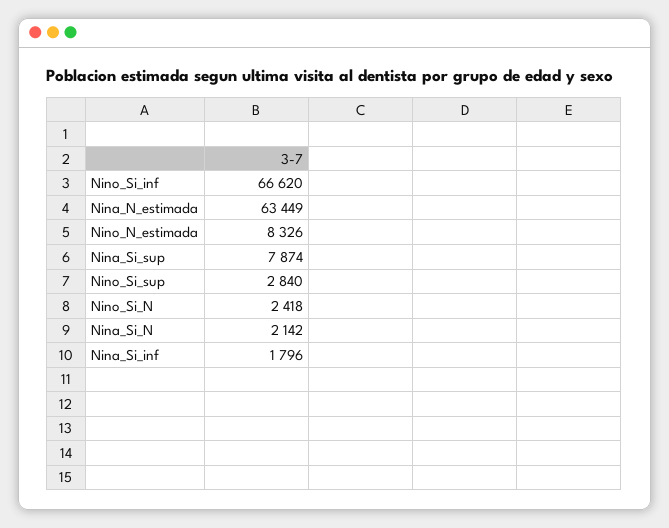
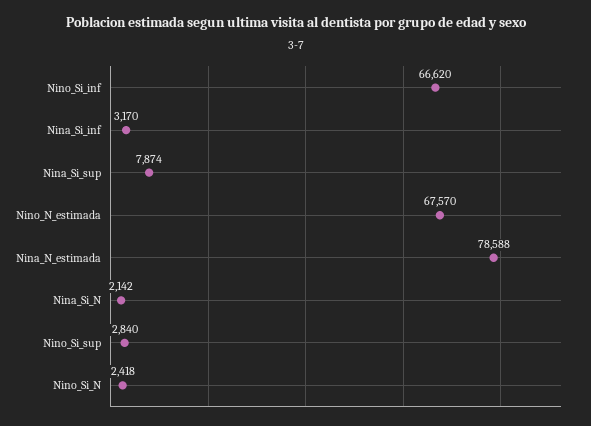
  {
    "Nino_Si_inf": 66620,
-   "Nina_N_estimada": 63449,
+   "Nina_N_estimada": 78588,
-   "Nino_N_estimada": 8326,
+   "Nino_N_estimada": 67570,
    "Nina_Si_sup": 7874,
    "Nino_Si_sup": 2840,
    "Nino_Si_N": 2418,
    "Nina_Si_N": 2142,
-   "Nina_Si_inf": 1796
+   "Nina_Si_inf": 3170
  }

